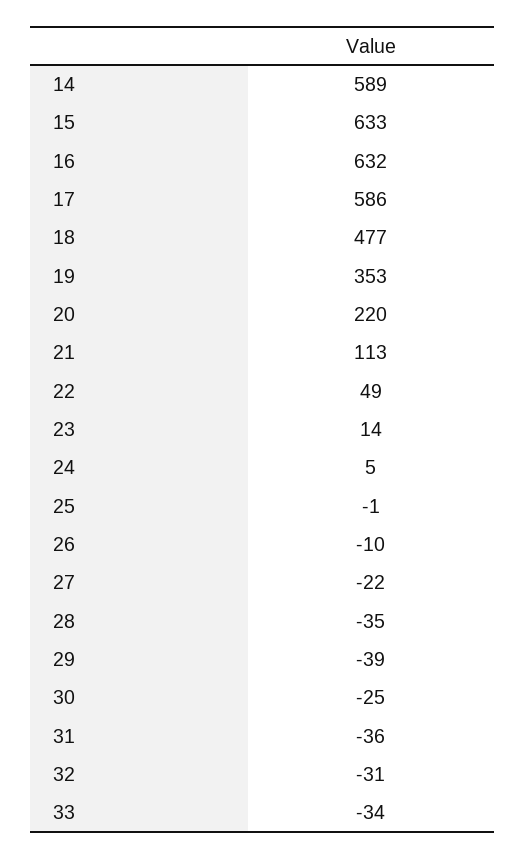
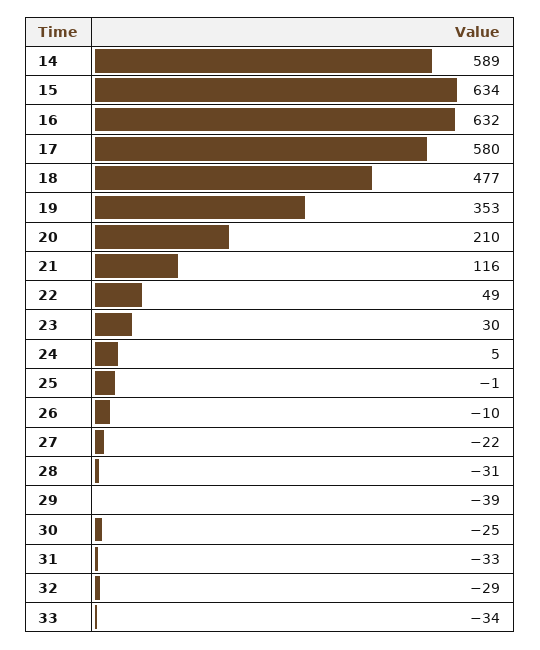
  {
    "14": 589,
-   "15": 633,
+   "15": 634,
    "16": 632,
-   "17": 586,
+   "17": 580,
    "18": 477,
    "19": 353,
-   "20": 220,
+   "20": 210,
-   "21": 113,
+   "21": 116,
    "22": 49,
-   "23": 14,
+   "23": 30,
    "24": 5,
    "25": -1,
    "26": -10,
    "27": -22,
-   "28": -35,
+   "28": -31,
    "29": -39,
    "30": -25,
-   "31": -36,
+   "31": -33,
-   "32": -31,
+   "32": -29,
    "33": -34
  }

